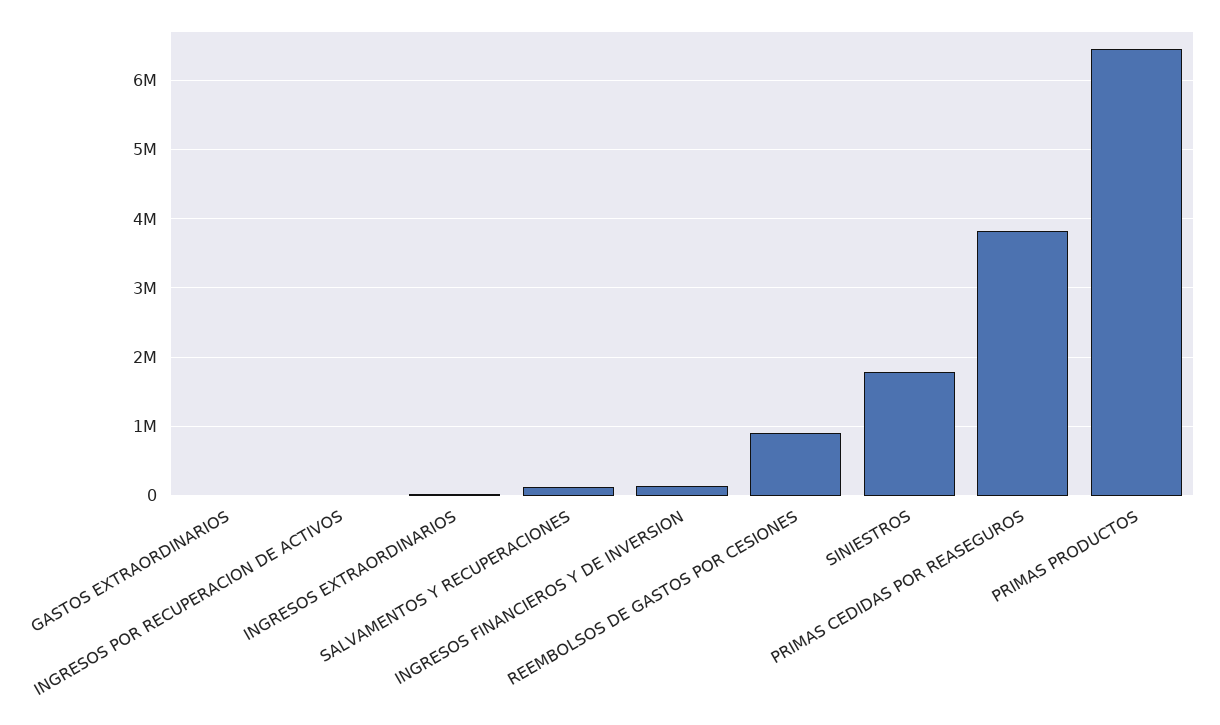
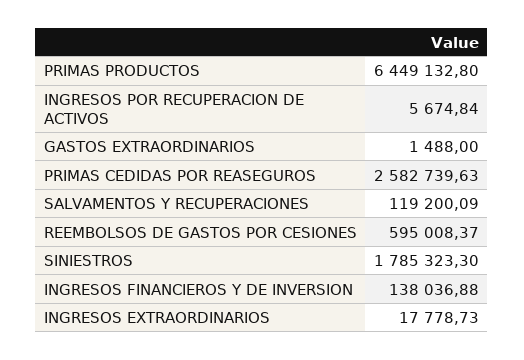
  {
    "GASTOS EXTRAORDINARIOS": 1488,
    "INGRESOS POR RECUPERACION DE ACTIVOS": 5674.84,
    "INGRESOS EXTRAORDINARIOS": 17778.73,
    "SALVAMENTOS Y RECUPERACIONES": 119200.09,
    "INGRESOS FINANCIEROS Y DE INVERSION": 138036.88,
-   "REEMBOLSOS DE GASTOS POR CESIONES": 900000,
+   "REEMBOLSOS DE GASTOS POR CESIONES": 595008.37,
    "SINIESTROS": 1785323.3,
-   "PRIMAS CEDIDAS POR REASEGUROS": 3800000,
+   "PRIMAS CEDIDAS POR REASEGUROS": 2582739.63,
    "PRIMAS PRODUCTOS": 6449132.8
  }

